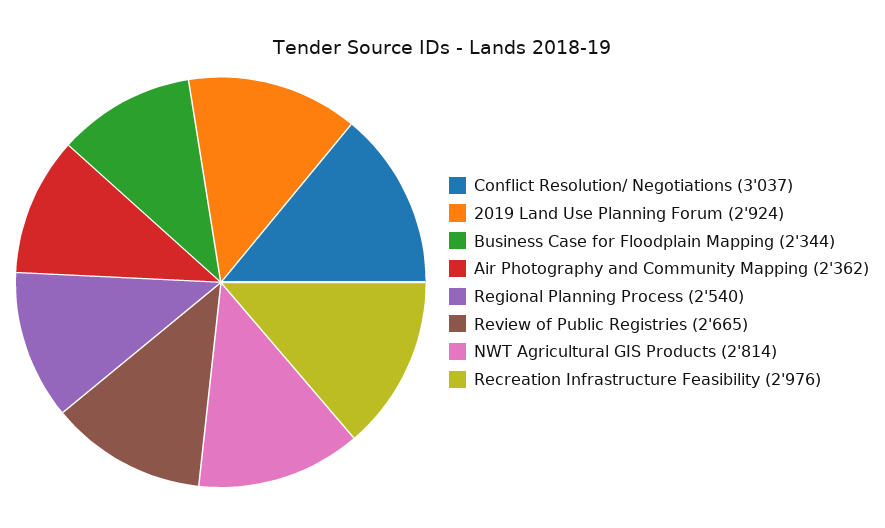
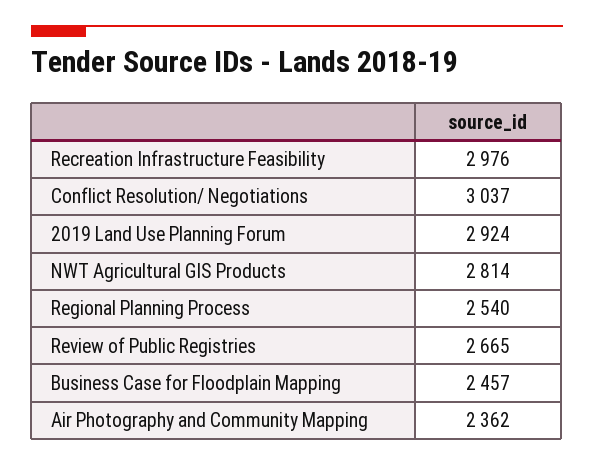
  {
    "Conflict Resolution/ Negotiations": 3037,
    "2019 Land Use Planning Forum": 2924,
-   "Business Case for Floodplain Mapping": 2344,
+   "Business Case for Floodplain Mapping": 2457,
    "Air Photography and Community Mapping": 2362,
    "Regional Planning Process": 2540,
    "Review of Public Registries": 2665,
    "NWT Agricultural GIS Products": 2814,
    "Recreation Infrastructure Feasibility": 2976
  }

